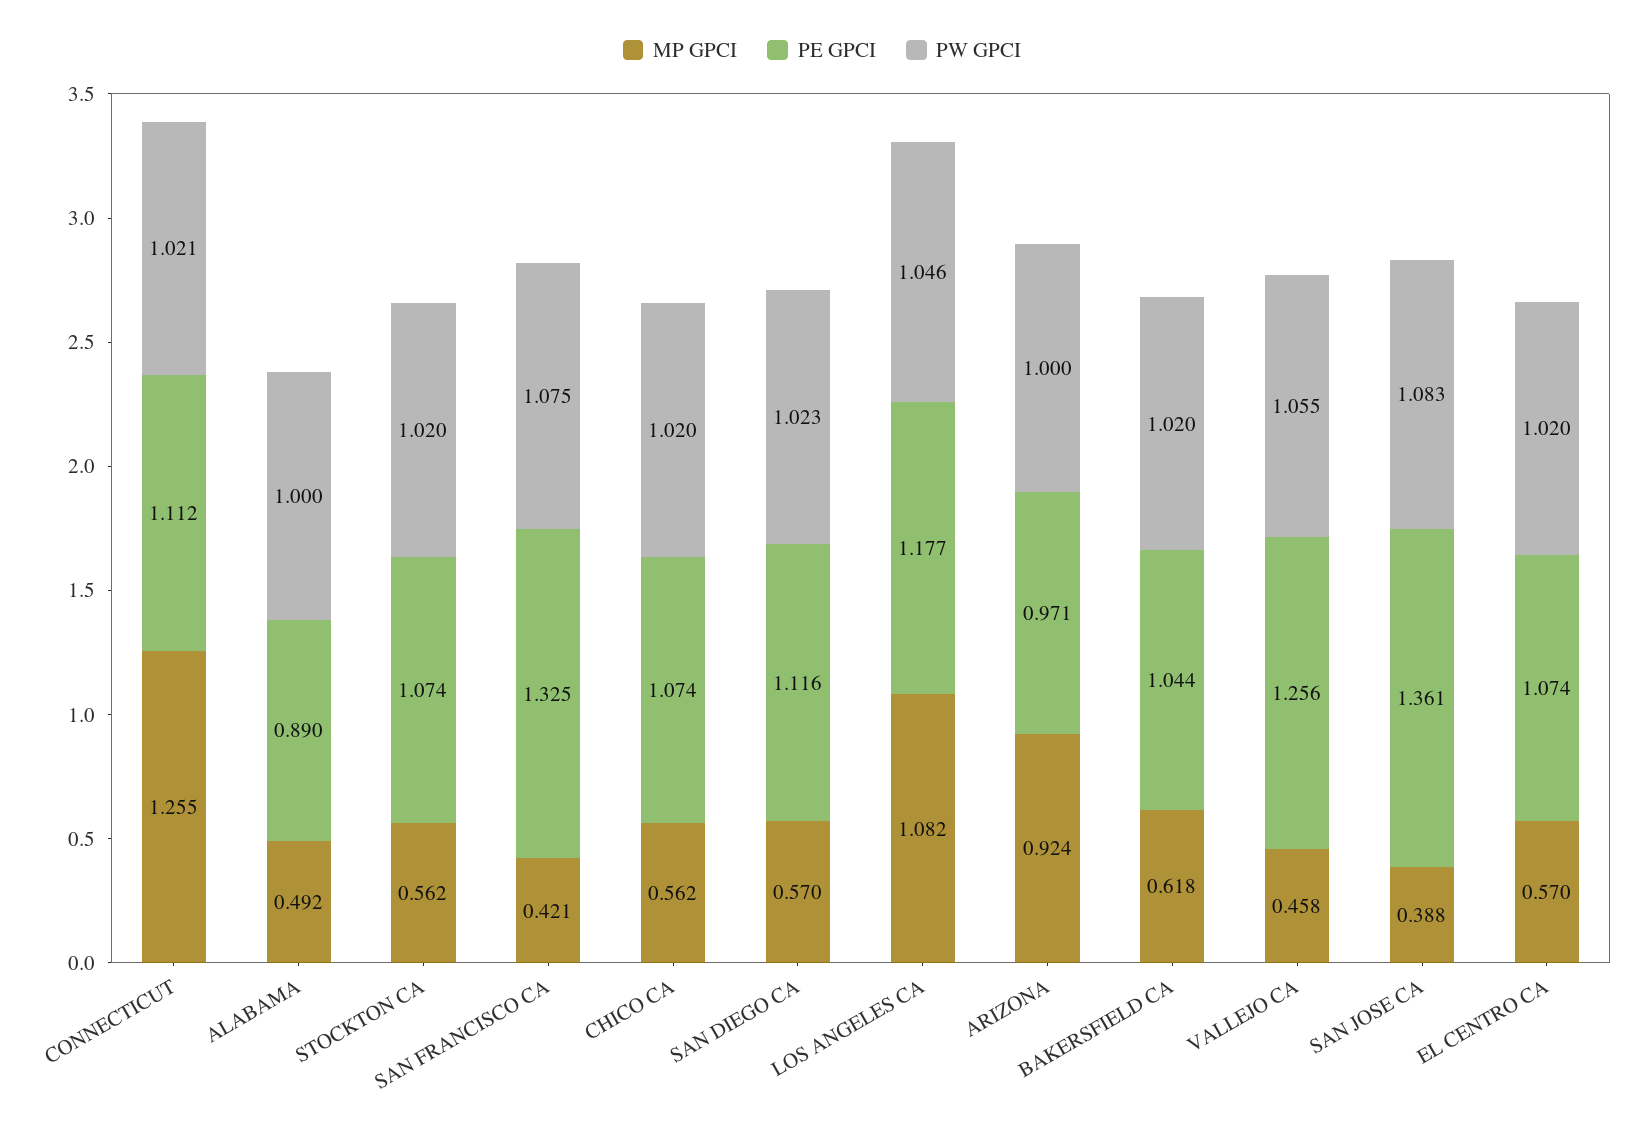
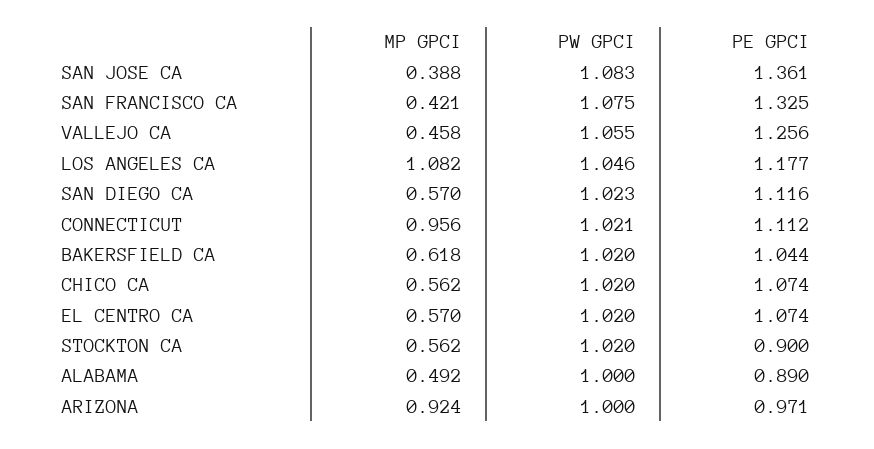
  {
    "MP GPCI": {
-     "CONNECTICUT": 1.255,
+     "CONNECTICUT": 0.956,
      "ALABAMA": 0.492,
      "STOCKTON CA": 0.562,
      "SAN FRANCISCO CA": 0.421,
      "CHICO CA": 0.562,
      "SAN DIEGO CA": 0.57,
      "LOS ANGELES CA": 1.082,
      "ARIZONA": 0.924,
      "BAKERSFIELD CA": 0.618,
      "VALLEJO CA": 0.458,
      "SAN JOSE CA": 0.388,
      "EL CENTRO CA": 0.57
    },
    "PE GPCI": {
      "CONNECTICUT": 1.112,
      "ALABAMA": 0.89,
-     "STOCKTON CA": 1.074,
+     "STOCKTON CA": 0.9,
      "SAN FRANCISCO CA": 1.325,
      "CHICO CA": 1.074,
      "SAN DIEGO CA": 1.116,
      "LOS ANGELES CA": 1.177,
      "ARIZONA": 0.971,
      "BAKERSFIELD CA": 1.044,
      "VALLEJO CA": 1.256,
      "SAN JOSE CA": 1.361,
      "EL CENTRO CA": 1.074
    },
    "PW GPCI": {
      "CONNECTICUT": 1.021,
      "ALABAMA": 1,
      "STOCKTON CA": 1.02,
      "SAN FRANCISCO CA": 1.075,
      "CHICO CA": 1.02,
      "SAN DIEGO CA": 1.023,
      "LOS ANGELES CA": 1.046,
      "ARIZONA": 1,
      "BAKERSFIELD CA": 1.02,
      "VALLEJO CA": 1.055,
      "SAN JOSE CA": 1.083,
      "EL CENTRO CA": 1.02
    }
  }

